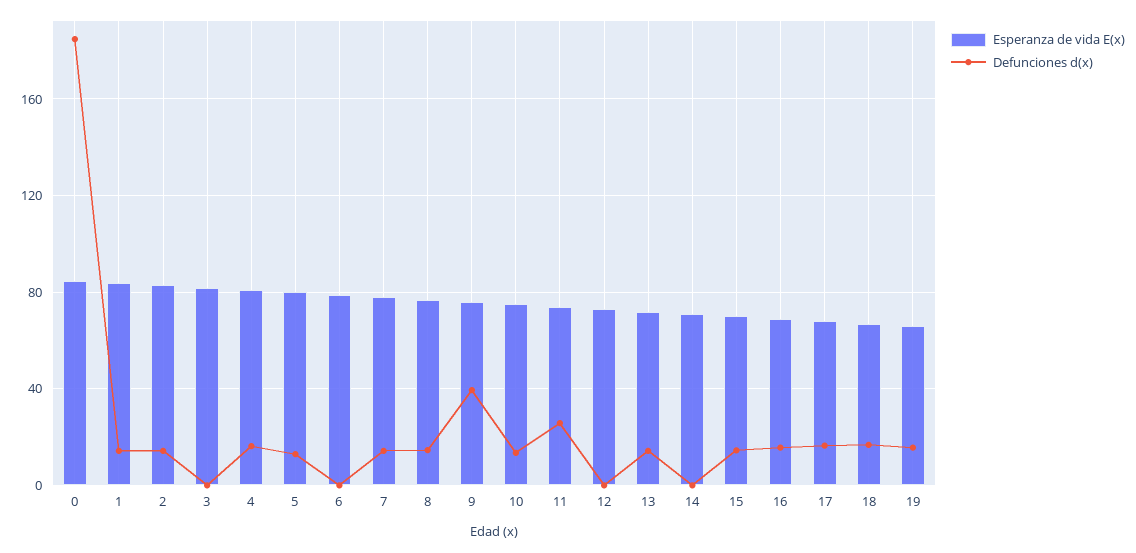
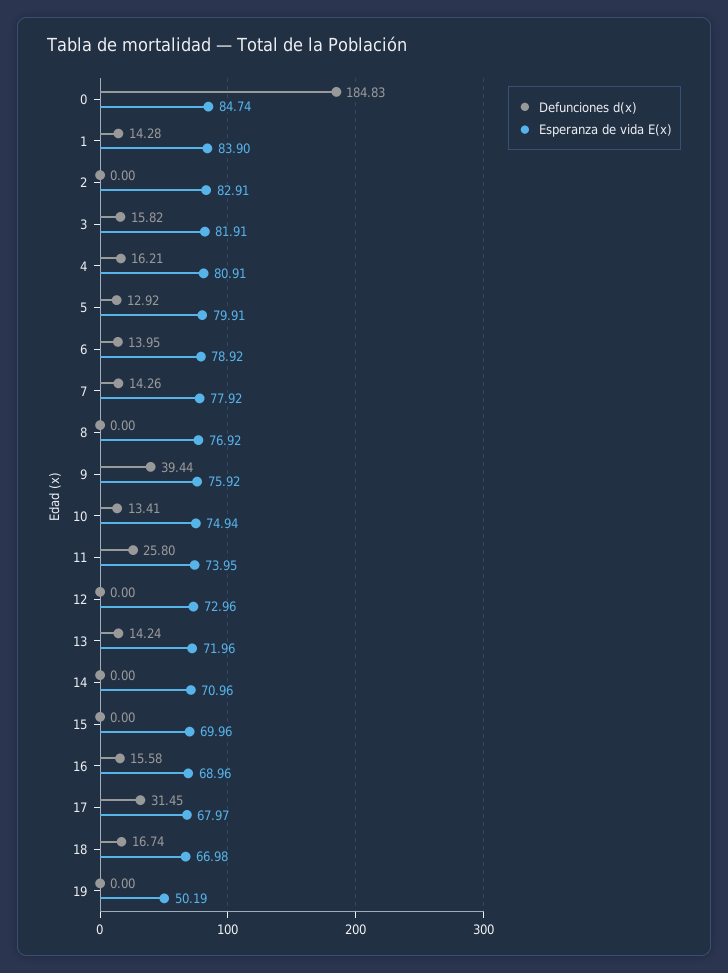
  {
    "Esperanza de vida E(x)": {
      "0": 84.74,
      "1": 83.9,
      "2": 82.91,
      "3": 81.91,
      "4": 80.91,
      "5": 79.91,
      "6": 78.92,
      "7": 77.92,
      "8": 76.92,
      "9": 75.92,
      "10": 74.94,
      "11": 73.95,
      "12": 72.96,
      "13": 71.96,
      "14": 70.96,
      "15": 69.96,
      "16": 68.96,
      "17": 67.97,
      "18": 66.98,
-     "19": 65
+     "19": 50.19
    },
    "Defunciones d(x)": {
      "0": 184.83,
      "1": 14.28,
-     "2": 15,
+     "2": 0,
-     "3": 0,
+     "3": 15.82,
      "4": 16.21,
      "5": 12.92,
-     "6": 0,
+     "6": 13.95,
      "7": 14.26,
-     "8": 15,
+     "8": 0,
      "9": 39.44,
      "10": 13.41,
      "11": 25.8,
      "12": 0,
      "13": 14.24,
      "14": 0,
-     "15": 15,
+     "15": 0,
      "16": 15.58,
-     "17": 15,
+     "17": 31.45,
      "18": 16.74,
-     "19": 15
+     "19": 0
    }
  }

